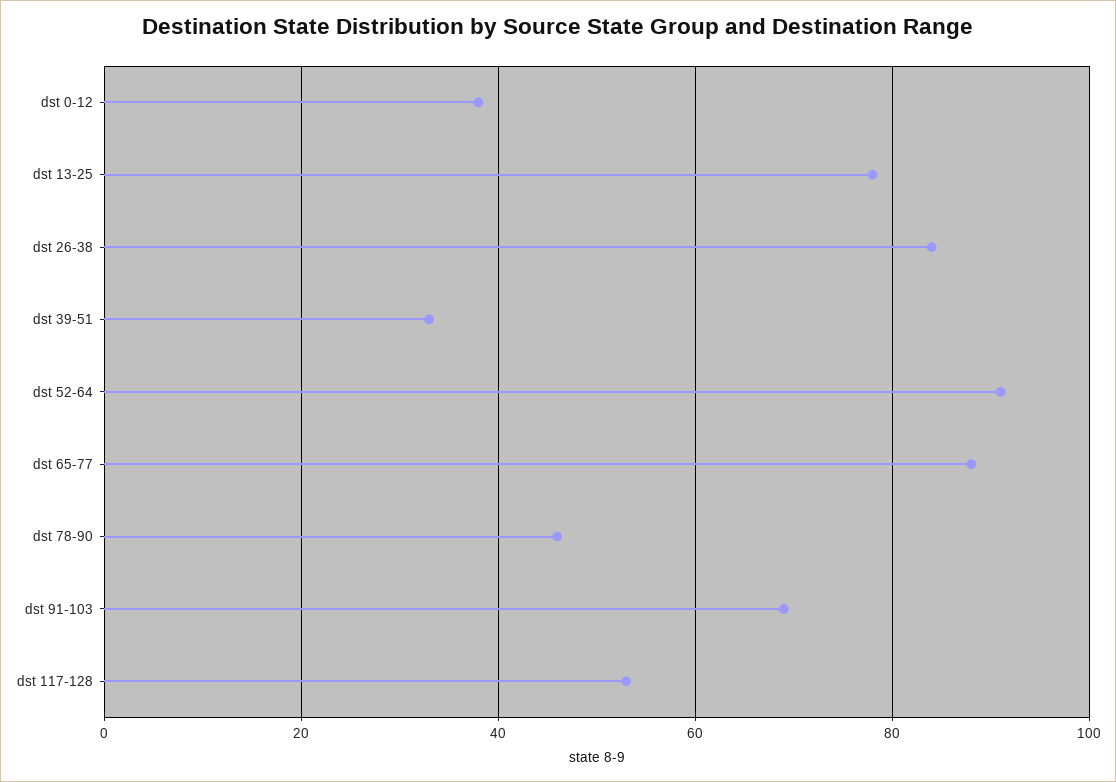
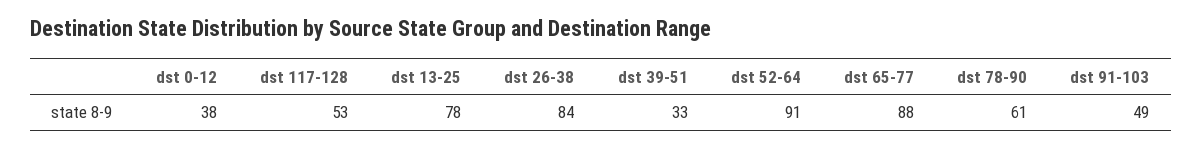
  {
    "dst 0-12": 38,
    "dst 13-25": 78,
    "dst 26-38": 84,
    "dst 39-51": 33,
    "dst 52-64": 91,
    "dst 65-77": 88,
-   "dst 78-90": 45,
+   "dst 78-90": 61,
-   "dst 91-103": 70,
+   "dst 91-103": 49,
    "dst 117-128": 53
  }

